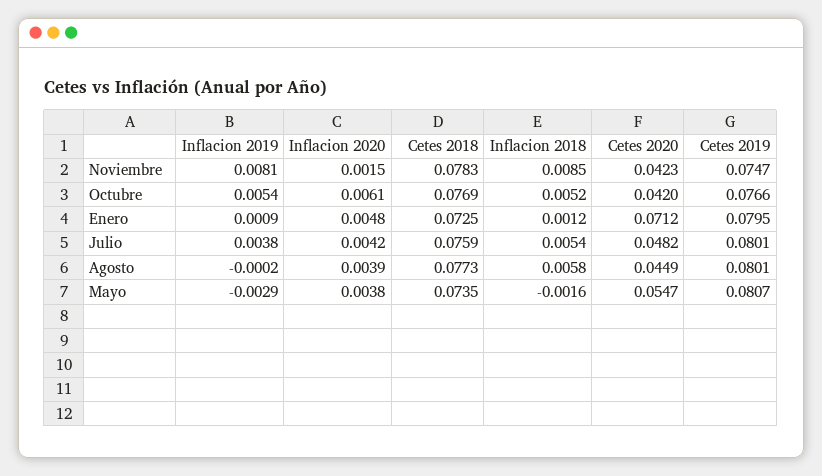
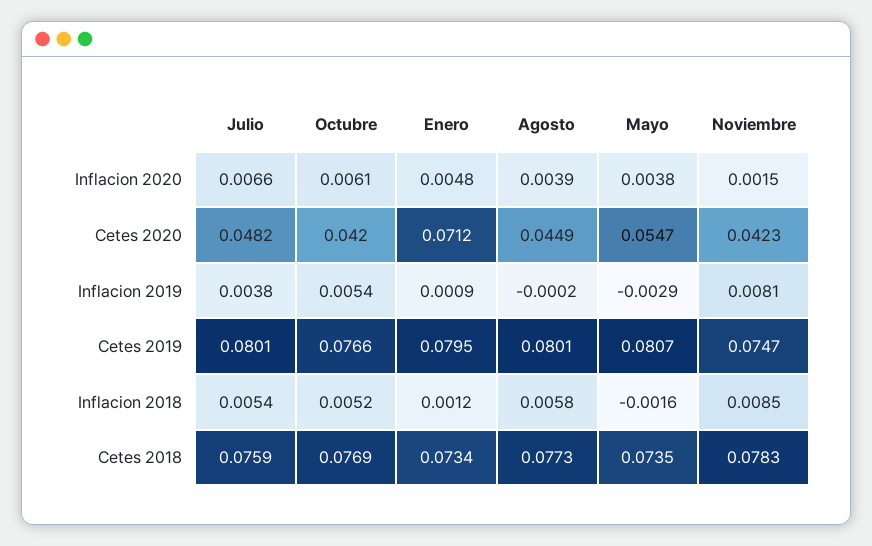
  {
    "Inflacion 2019": {
      "Noviembre": 0.0081,
      "Octubre": 0.0054,
      "Enero": 0.0009,
      "Julio": 0.0038,
      "Agosto": -0.0002,
      "Mayo": -0.0029
    },
    "Inflacion 2020": {
      "Noviembre": 0.0015,
      "Octubre": 0.0061,
      "Enero": 0.0048,
-     "Julio": 0.0042,
+     "Julio": 0.0066,
      "Agosto": 0.0039,
      "Mayo": 0.0038
    },
    "Cetes 2018": {
      "Noviembre": 0.0783,
      "Octubre": 0.0769,
-     "Enero": 0.0725,
+     "Enero": 0.0734,
      "Julio": 0.0759,
      "Agosto": 0.0773,
      "Mayo": 0.0735
    },
    "Inflacion 2018": {
      "Noviembre": 0.0085,
      "Octubre": 0.0052,
      "Enero": 0.0012,
      "Julio": 0.0054,
      "Agosto": 0.0058,
      "Mayo": -0.0016
    },
    "Cetes 2020": {
      "Noviembre": 0.0423,
      "Octubre": 0.042,
      "Enero": 0.0712,
      "Julio": 0.0482,
      "Agosto": 0.0449,
      "Mayo": 0.0547
    },
    "Cetes 2019": {
      "Noviembre": 0.0747,
      "Octubre": 0.0766,
      "Enero": 0.0795,
      "Julio": 0.0801,
      "Agosto": 0.0801,
      "Mayo": 0.0807
    }
  }

